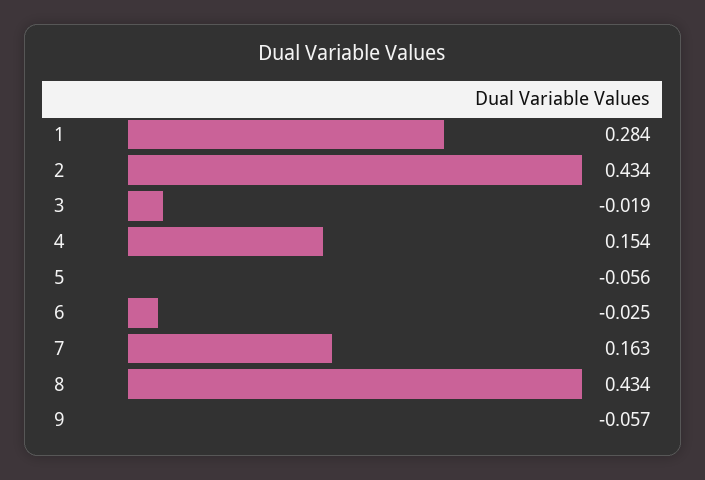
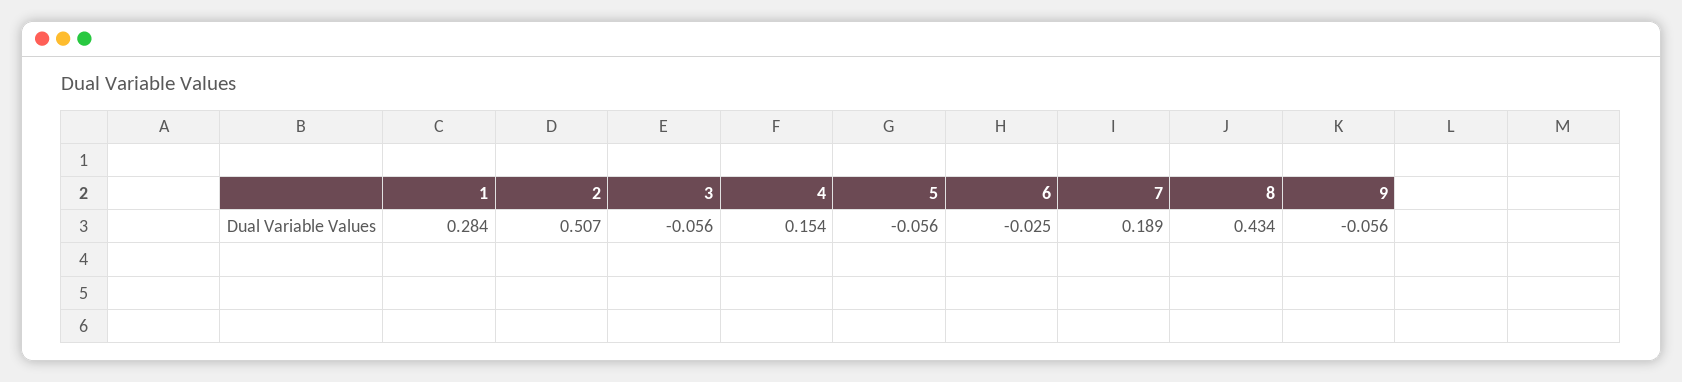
  {
    "1": 0.284,
-   "2": 0.434,
+   "2": 0.507,
-   "3": -0.019,
+   "3": -0.056,
    "4": 0.154,
    "5": -0.056,
    "6": -0.025,
-   "7": 0.163,
+   "7": 0.189,
    "8": 0.434,
-   "9": -0.057
+   "9": -0.056
  }

